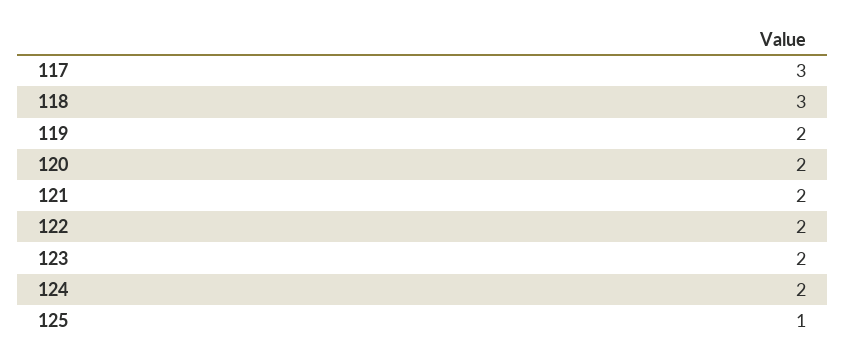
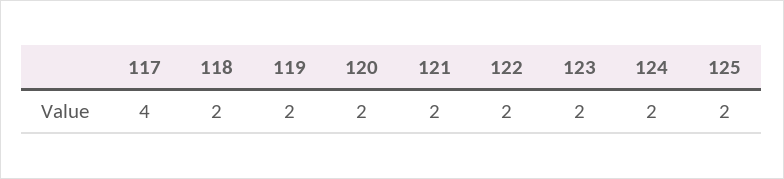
  {
-   "117": 3,
+   "117": 4,
-   "118": 3,
+   "118": 2,
    "119": 2,
    "120": 2,
    "121": 2,
    "122": 2,
    "123": 2,
    "124": 2,
-   "125": 1
+   "125": 2
  }

